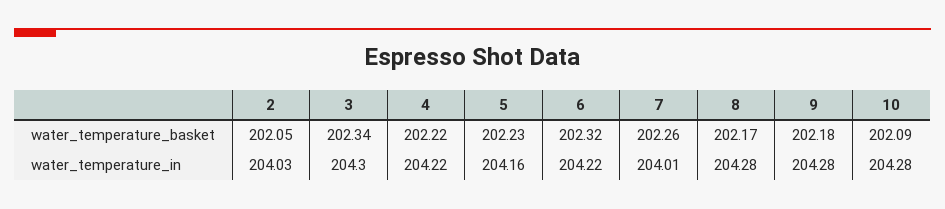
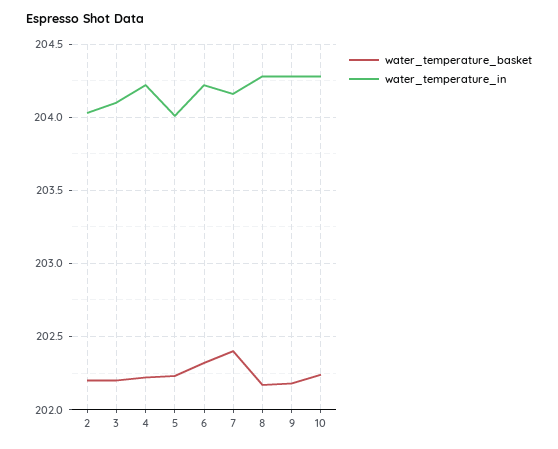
  {
    "water_temperature_basket": {
-     "2": 202.05,
+     "2": 202.2,
-     "3": 202.34,
+     "3": 202.2,
      "4": 202.22,
      "5": 202.23,
      "6": 202.32,
-     "7": 202.26,
+     "7": 202.4,
      "8": 202.17,
      "9": 202.18,
-     "10": 202.09
+     "10": 202.25
    },
    "water_temperature_in": {
      "2": 204.03,
-     "3": 204.3,
+     "3": 204.1,
      "4": 204.22,
-     "5": 204.16,
+     "5": 204,
      "6": 204.22,
-     "7": 204.01,
+     "7": 204.15,
      "8": 204.28,
      "9": 204.28,
      "10": 204.28
    }
  }

